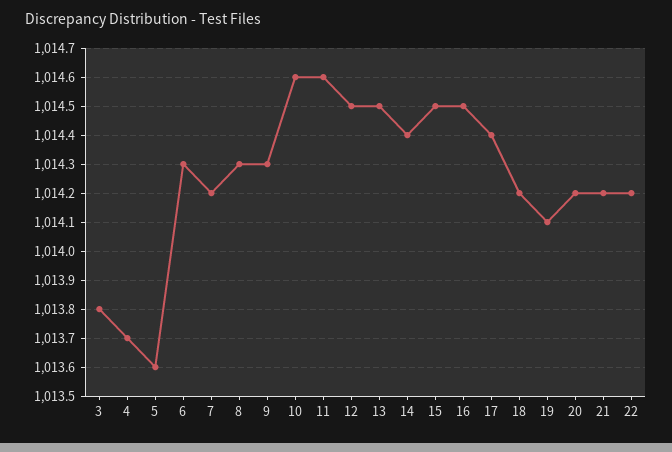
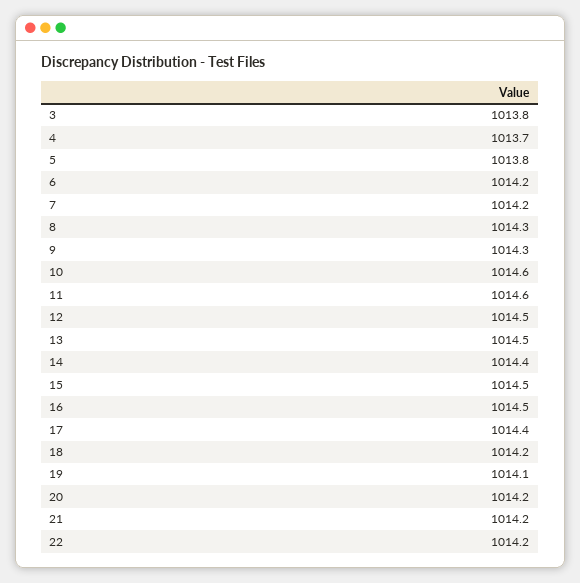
  {
    "3": 1013.8,
    "4": 1013.7,
-   "5": 1013.6,
+   "5": 1013.8,
-   "6": 1014.3,
+   "6": 1014.2,
    "7": 1014.2,
    "8": 1014.3,
    "9": 1014.3,
    "10": 1014.6,
    "11": 1014.6,
    "12": 1014.5,
    "13": 1014.5,
    "14": 1014.4,
    "15": 1014.5,
    "16": 1014.5,
    "17": 1014.4,
    "18": 1014.2,
    "19": 1014.1,
    "20": 1014.2,
    "21": 1014.2,
    "22": 1014.2
  }

